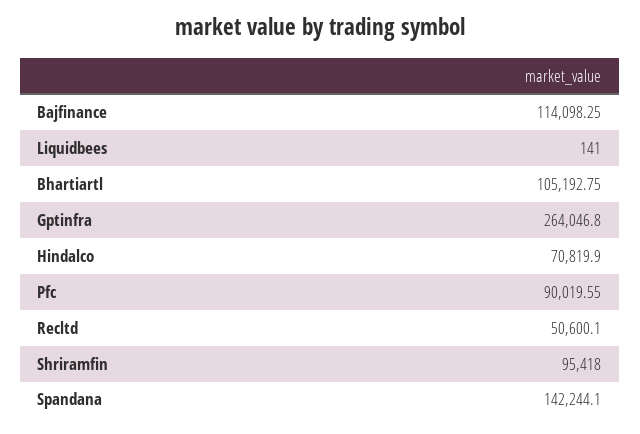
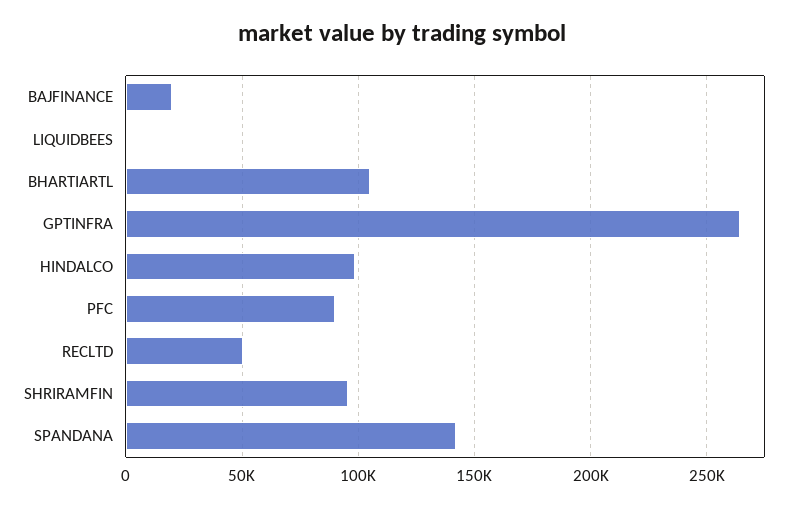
  {
-   "Bajfinance": 114098.25,
+   "Bajfinance": 20000,
    "Liquidbees": 141,
    "Bhartiartl": 105192.75,
    "Gptinfra": 264046.8,
-   "Hindalco": 70819.9,
+   "Hindalco": 100000,
    "Pfc": 90019.55,
    "Recltd": 50600.1,
    "Shriramfin": 95418,
    "Spandana": 142244.1
  }

